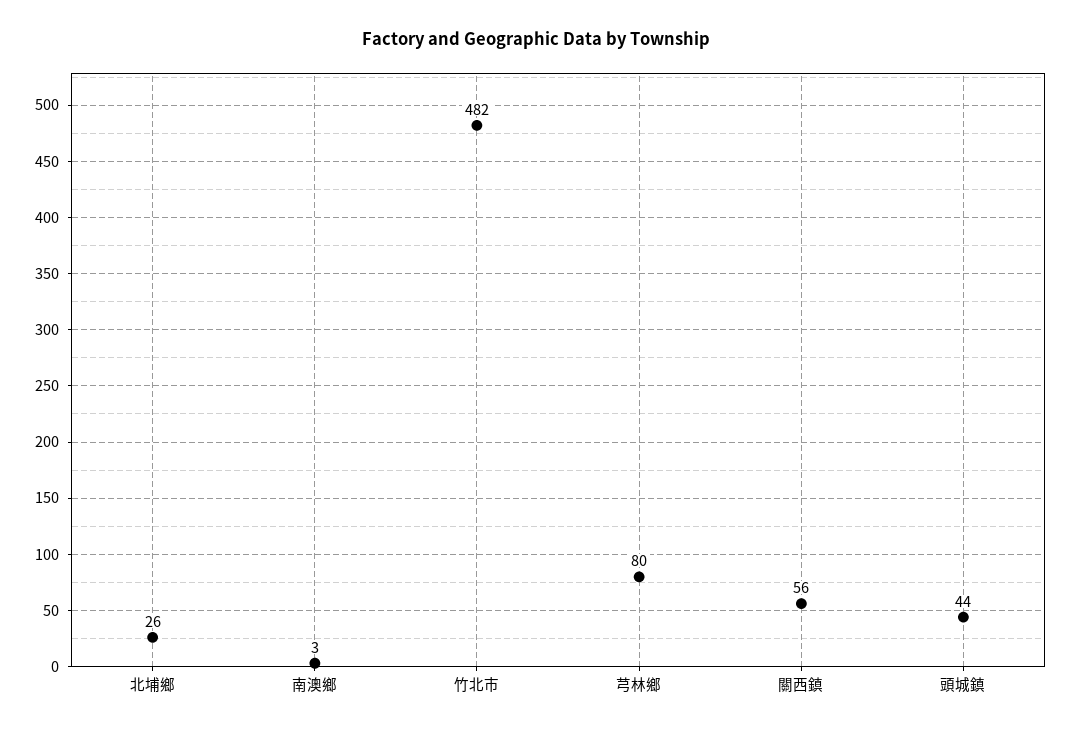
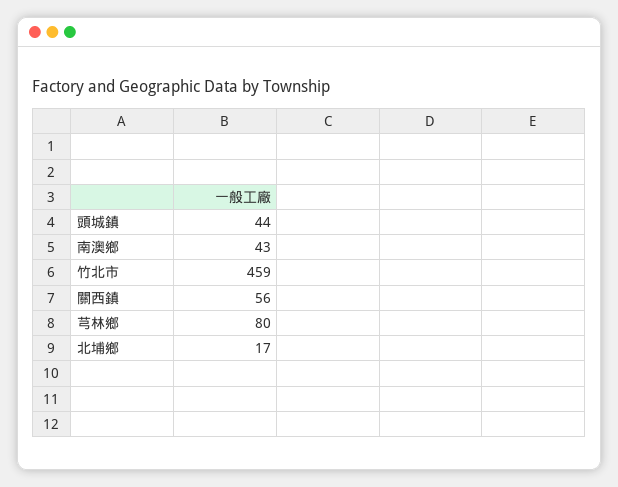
  {
-   "北埔鄉": 26,
+   "北埔鄉": 17,
-   "南澳鄉": 3,
+   "南澳鄉": 43,
-   "竹北市": 482,
+   "竹北市": 459,
    "芎林鄉": 80,
    "關西鎮": 56,
    "頭城鎮": 44
  }

